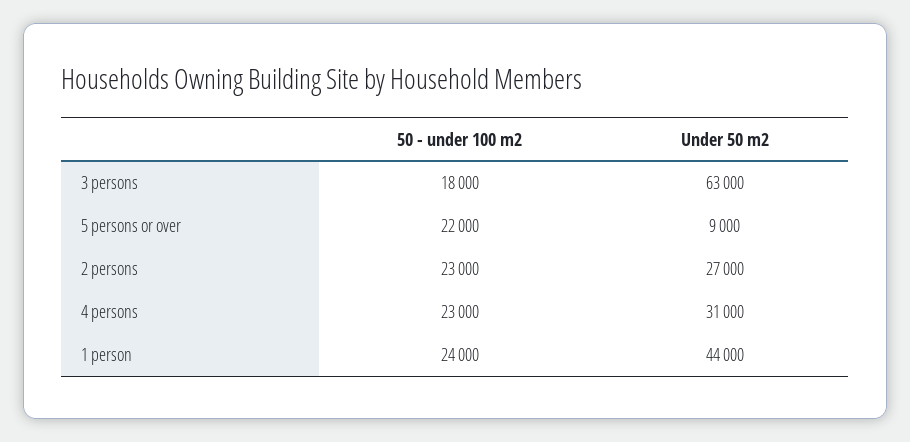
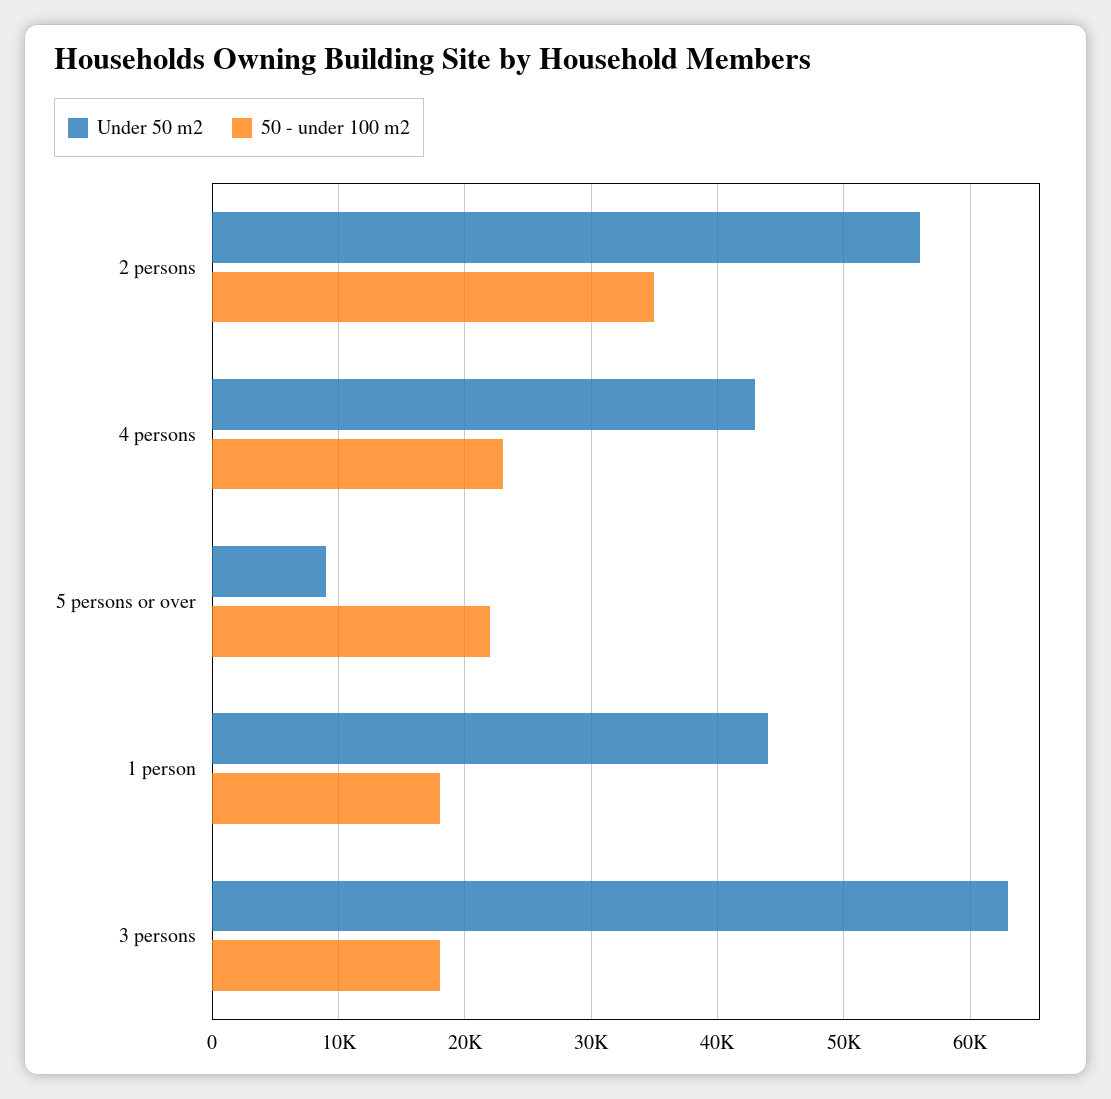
  {
    "50 - under 100 m2": {
      "3 persons": 18000,
      "5 persons or over": 22000,
-     "2 persons": 23000,
+     "2 persons": 35000,
      "4 persons": 23000,
-     "1 person": 24000
+     "1 person": 18000
    },
    "Under 50 m2": {
      "3 persons": 63000,
      "5 persons or over": 9000,
-     "2 persons": 27000,
+     "2 persons": 56000,
-     "4 persons": 31000,
+     "4 persons": 43000,
      "1 person": 44000
    }
  }

